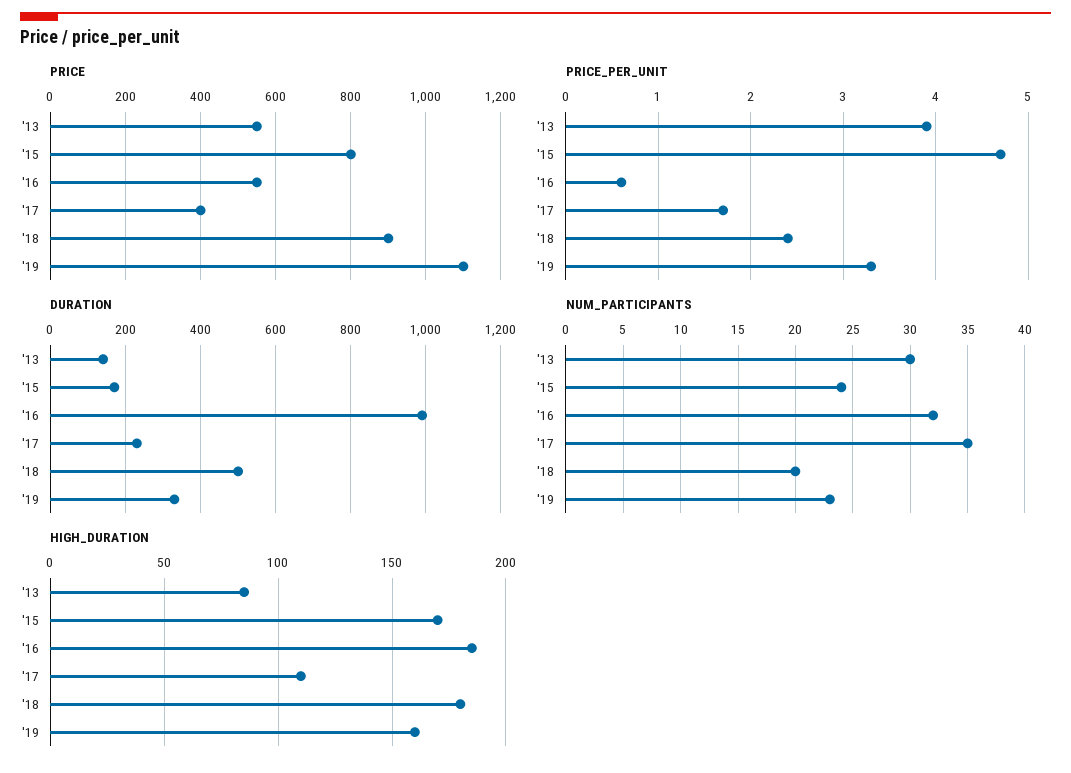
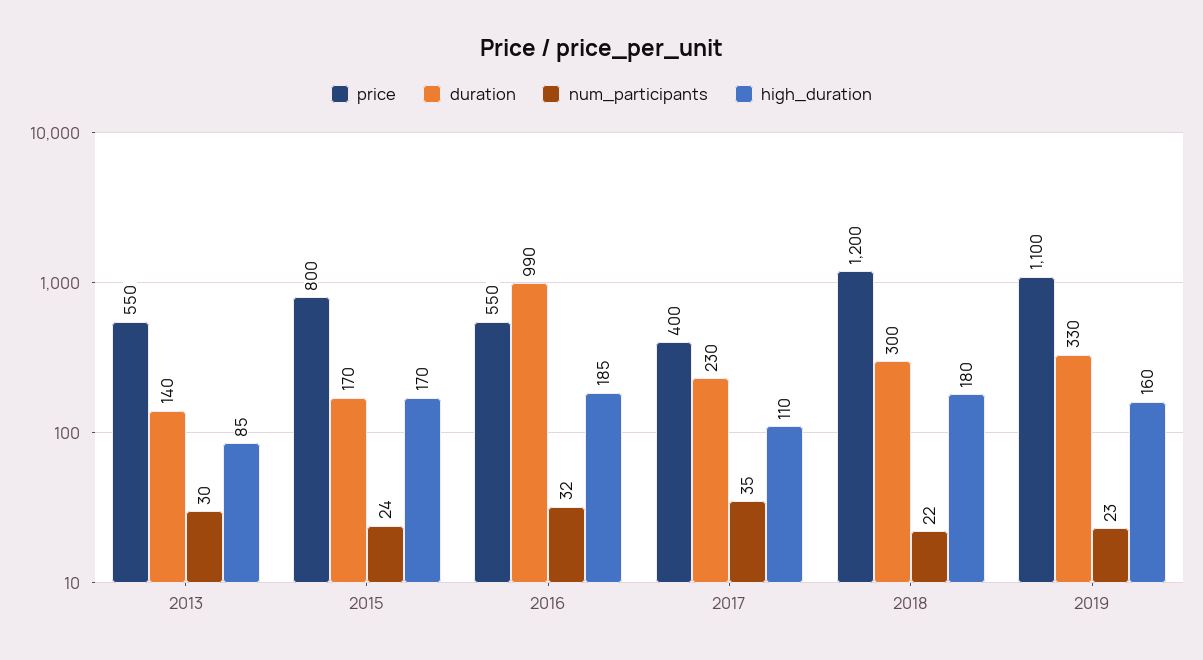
  {
    "PRICE": {
      "'13": 550,
      "'15": 800,
      "'16": 550,
      "'17": 400,
-     "'18": 900,
+     "'18": 1200,
      "'19": 1100
    },
-   "PRICE_PER_UNIT": {
-     "'13": 3.9,
-     "'15": 4.7,
-     "'16": 0.6,
-     "'17": 1.7,
-     "'18": 2.4,
-     "'19": 3.3
-   },
    "DURATION": {
      "'13": 140,
      "'15": 170,
      "'16": 990,
      "'17": 230,
-     "'18": 500,
+     "'18": 300,
      "'19": 330
    },
    "NUM_PARTICIPANTS": {
      "'13": 30,
      "'15": 24,
      "'16": 32,
      "'17": 35,
-     "'18": 20,
+     "'18": 22,
      "'19": 23
    },
    "HIGH_DURATION": {
      "'13": 85,
      "'15": 170,
      "'16": 185,
      "'17": 110,
      "'18": 180,
      "'19": 160
    }
  }

